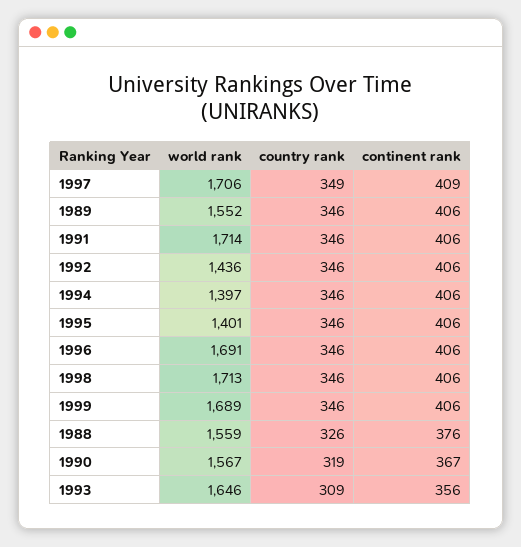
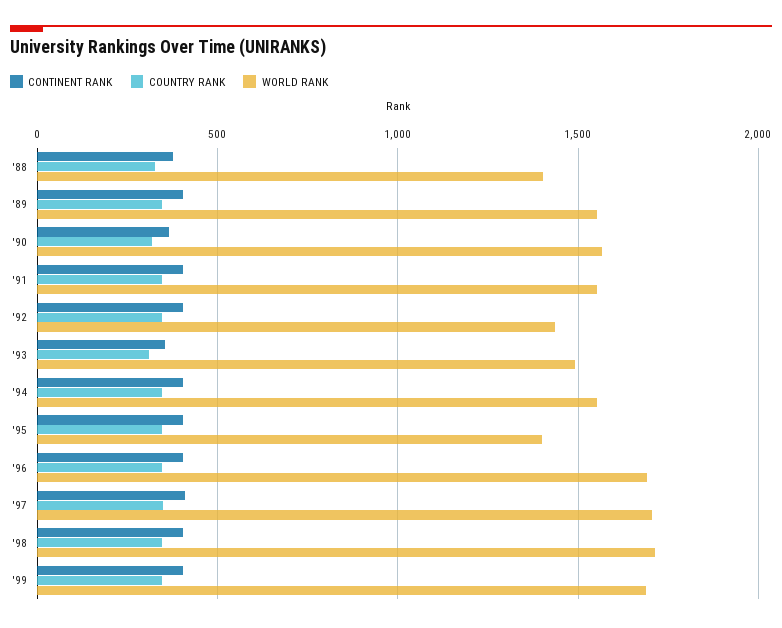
  {
    "world rank": {
      "1997": 1706,
      "1989": 1552,
-     "1991": 1714,
+     "1991": 1550,
      "1992": 1436,
-     "1994": 1397,
+     "1994": 1550,
      "1995": 1401,
      "1996": 1691,
      "1998": 1713,
      "1999": 1689,
-     "1988": 1559,
+     "1988": 1400,
      "1990": 1567,
-     "1993": 1646
+     "1993": 1500
    },
    "country rank": {
      "1997": 349,
      "1989": 346,
      "1991": 346,
      "1992": 346,
      "1994": 346,
      "1995": 346,
      "1996": 346,
      "1998": 346,
      "1999": 346,
      "1988": 326,
      "1990": 319,
      "1993": 309
    },
    "continent rank": {
      "1997": 409,
      "1989": 406,
      "1991": 406,
      "1992": 406,
      "1994": 406,
      "1995": 406,
      "1996": 406,
      "1998": 406,
      "1999": 406,
      "1988": 376,
      "1990": 367,
      "1993": 356
    }
  }

